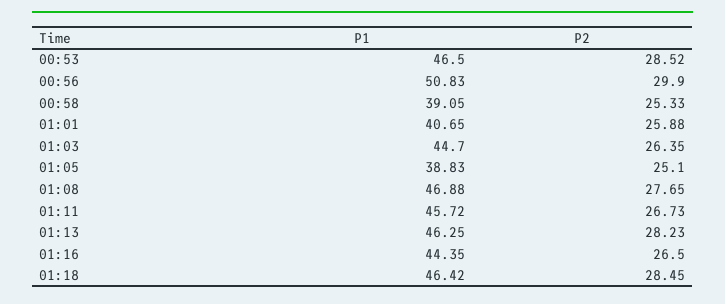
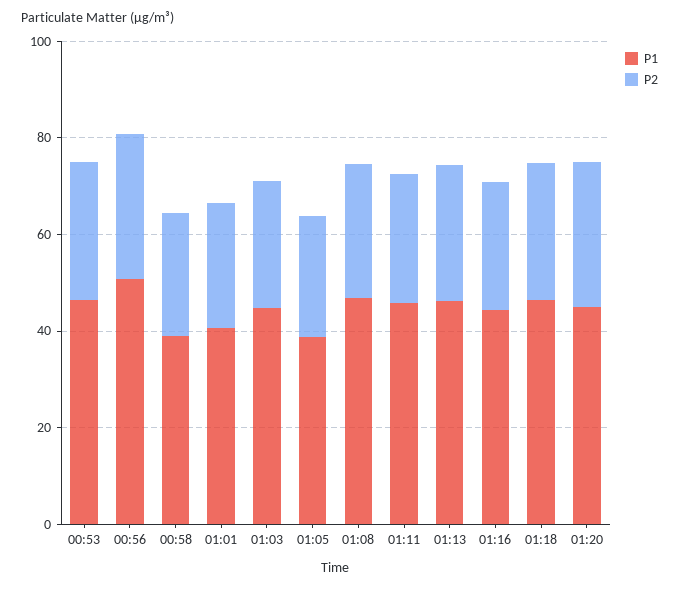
  {
    "P1": {
      "00:53": 46.5,
      "00:56": 50.83,
      "00:58": 39.05,
      "01:01": 40.65,
      "01:03": 44.7,
      "01:05": 38.83,
      "01:08": 46.88,
      "01:11": 45.72,
      "01:13": 46.25,
      "01:16": 44.35,
-     "01:18": 46.42
+     "01:18": 46.42,
+     "01:20": 45
    },
    "P2": {
      "00:53": 28.52,
      "00:56": 29.9,
      "00:58": 25.33,
      "01:01": 25.88,
      "01:03": 26.35,
      "01:05": 25.1,
      "01:08": 27.65,
      "01:11": 26.73,
      "01:13": 28.23,
      "01:16": 26.5,
-     "01:18": 28.45
+     "01:18": 28.45,
+     "01:20": 30
    }
  }

